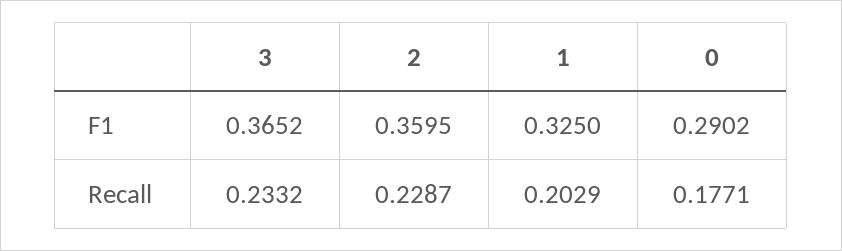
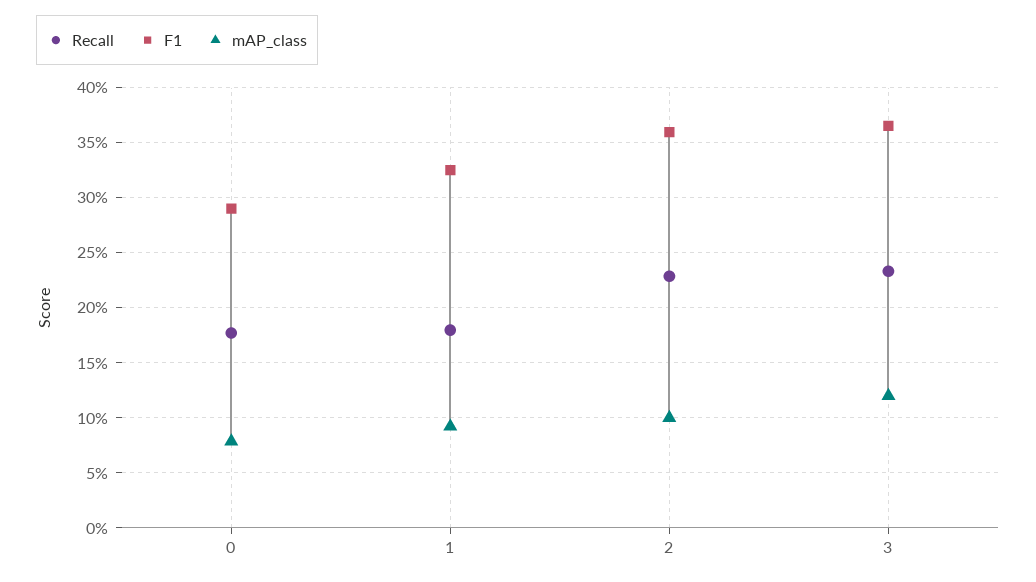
  {
    "F1": {
      "3": 0.3652,
      "2": 0.3595,
      "1": 0.325,
      "0": 0.2902
    },
    "Recall": {
      "3": 0.2332,
      "2": 0.2287,
-     "1": 0.2029,
+     "1": 0.18,
      "0": 0.1771
-   }
+   },
+   "mAP_class": {
+     "0": 0.08,
+     "1": 0.09,
+     "2": 0.1,
+     "3": 0.12
+   }
  }

